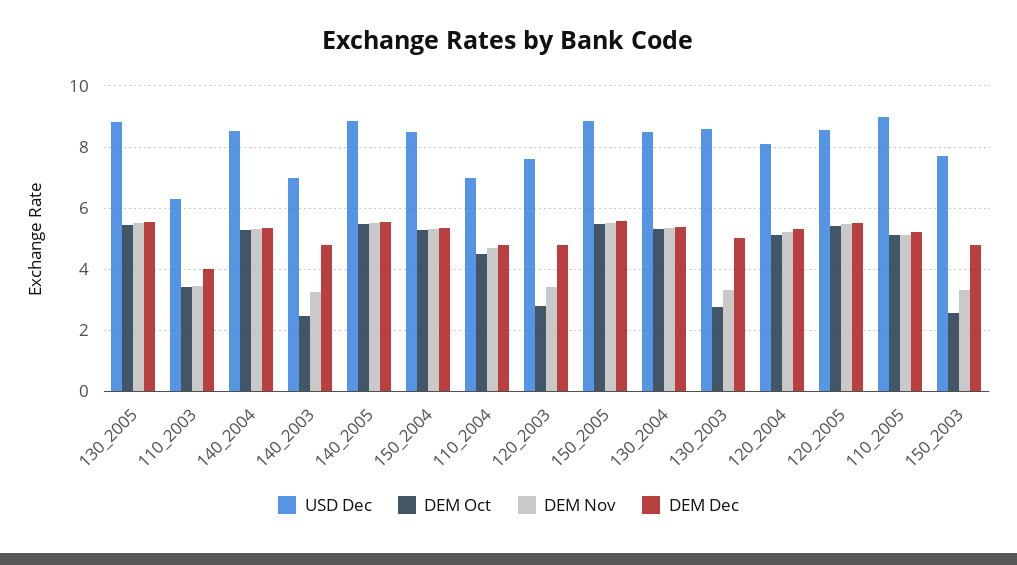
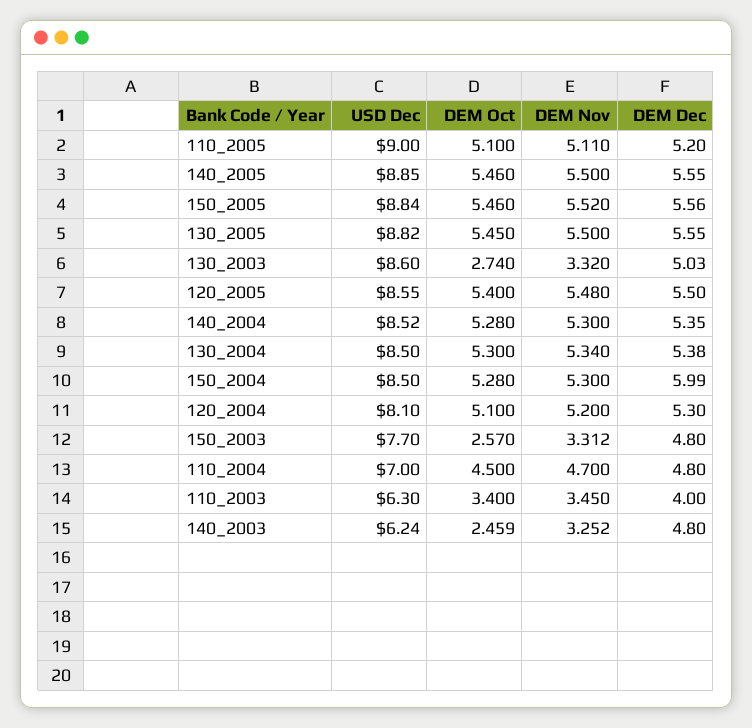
  {
    "USD Dec": {
      "130_2005": 8.82,
      "110_2003": 6.3,
      "140_2004": 8.52,
-     "140_2003": 7,
+     "140_2003": 6.24,
      "140_2005": 8.85,
      "150_2004": 8.5,
      "110_2004": 7,
-     "120_2003": 7.6,
      "150_2005": 8.84,
      "130_2004": 8.5,
      "130_2003": 8.6,
      "120_2004": 8.1,
      "120_2005": 8.55,
      "110_2005": 9,
      "150_2003": 7.7
    },
    "DEM Oct": {
      "130_2005": 5.45,
      "110_2003": 3.4,
      "140_2004": 5.28,
      "140_2003": 2.459,
      "140_2005": 5.46,
      "150_2004": 5.28,
      "110_2004": 4.5,
-     "120_2003": 2.8,
      "150_2005": 5.46,
      "130_2004": 5.3,
      "130_2003": 2.74,
      "120_2004": 5.1,
      "120_2005": 5.4,
      "110_2005": 5.1,
      "150_2003": 2.57
    },
    "DEM Nov": {
      "130_2005": 5.5,
      "110_2003": 3.45,
      "140_2004": 5.3,
      "140_2003": 3.252,
      "140_2005": 5.5,
      "150_2004": 5.3,
      "110_2004": 4.7,
-     "120_2003": 3.4,
      "150_2005": 5.52,
      "130_2004": 5.34,
      "130_2003": 3.32,
      "120_2004": 5.2,
      "120_2005": 5.48,
      "110_2005": 5.11,
      "150_2003": 3.312
    },
    "DEM Dec": {
      "130_2005": 5.55,
      "110_2003": 4,
      "140_2004": 5.35,
      "140_2003": 4.8,
      "140_2005": 5.55,
-     "150_2004": 5.4,
+     "150_2004": 5.99,
      "110_2004": 4.8,
-     "120_2003": 4.8,
      "150_2005": 5.56,
      "130_2004": 5.38,
      "130_2003": 5.03,
      "120_2004": 5.3,
      "120_2005": 5.5,
      "110_2005": 5.2,
      "150_2003": 4.8
    }
  }

